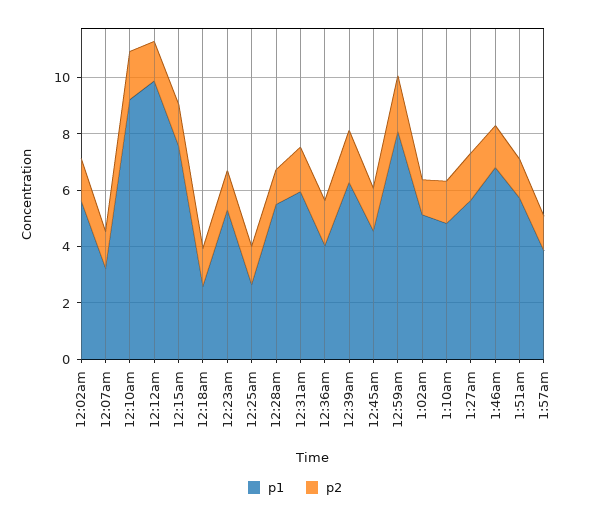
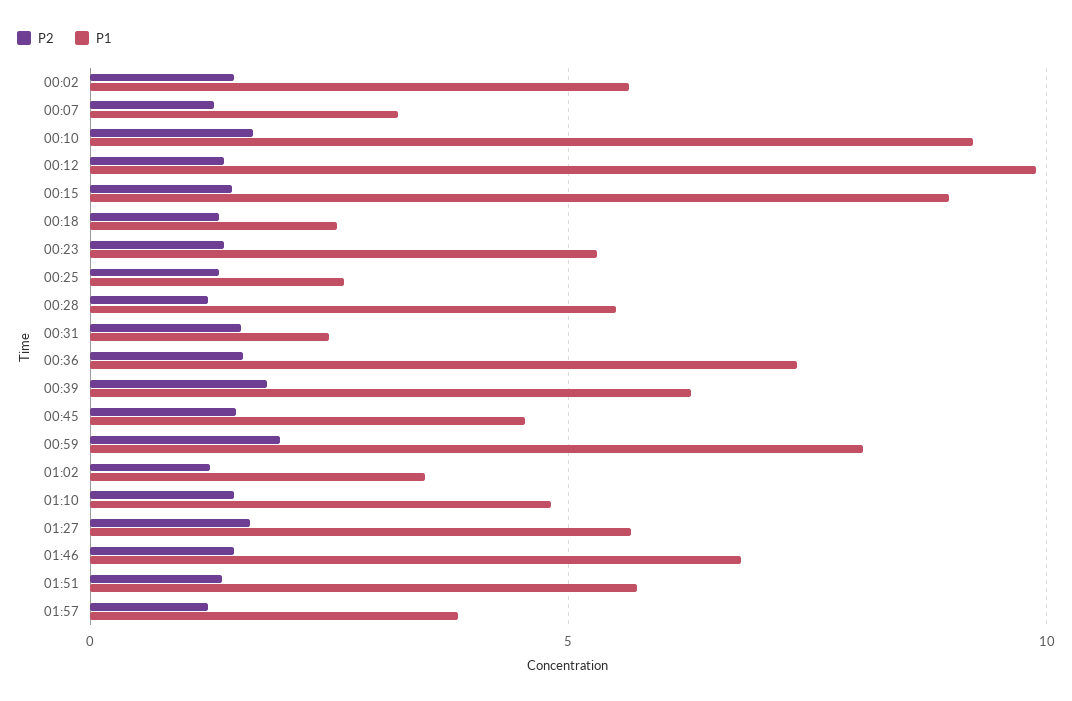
  {
    "p1": {
      "12:02am": 5.5,
      "12:07am": 3,
      "12:10am": 9,
      "12:12am": 10,
-     "12:15am": 7.5,
+     "12:15am": 9,
      "12:18am": 2.5,
      "12:23am": 5.5,
      "12:25am": 2.5,
      "12:28am": 5.5,
-     "12:31am": 6,
+     "12:31am": 2.5,
-     "12:36am": 4,
+     "12:36am": 7.5,
      "12:39am": 6.5,
      "12:45am": 4.5,
      "12:59am": 8,
-     "1:02am": 5,
+     "1:02am": 3.5,
      "1:10am": 5,
      "1:27am": 5.5,
      "1:46am": 7,
      "1:51am": 5.5,
      "1:57am": 4
    },
    "p2": {
      "12:02am": 1.5,
      "12:07am": 1.5,
      "12:10am": 1.5,
      "12:12am": 1.5,
      "12:15am": 1.5,
      "12:18am": 1.5,
      "12:23am": 1.5,
      "12:25am": 1.5,
      "12:28am": 1,
      "12:31am": 1.5,
      "12:36am": 1.5,
      "12:39am": 2,
      "12:45am": 1.5,
      "12:59am": 2,
      "1:02am": 1.5,
      "1:10am": 1.5,
      "1:27am": 1.5,
      "1:46am": 1.5,
      "1:51am": 1.5,
      "1:57am": 1
    }
  }

